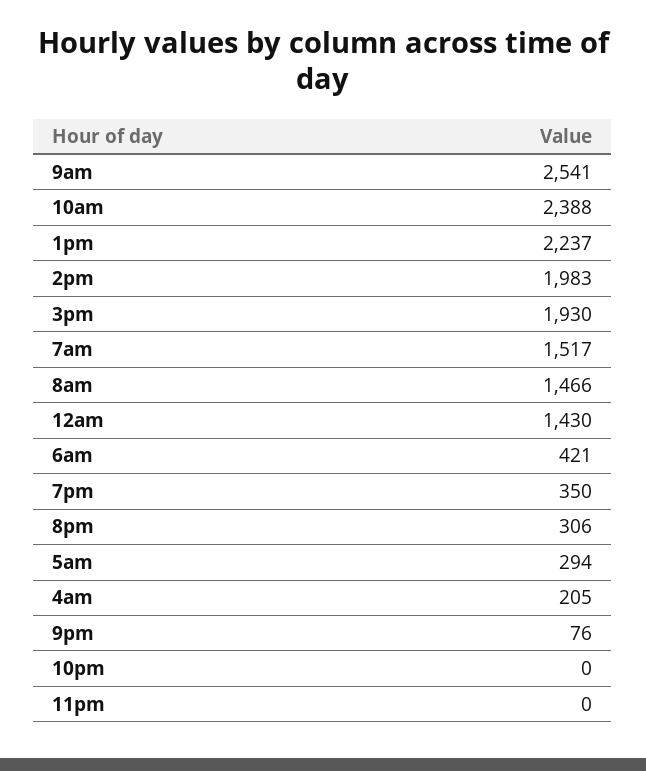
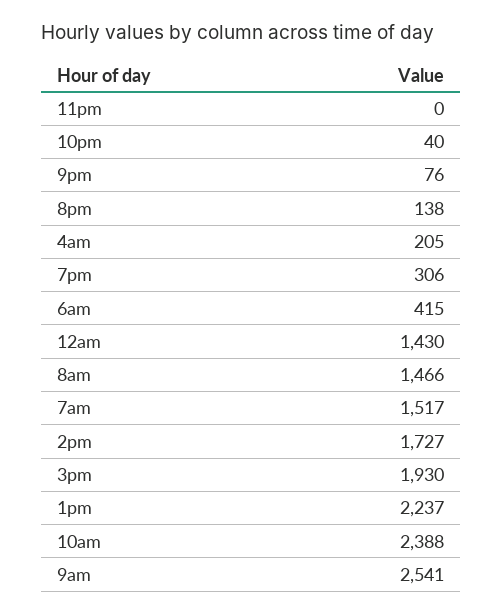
  {
    "9am": 2541,
    "10am": 2388,
    "1pm": 2237,
-   "2pm": 1983,
+   "2pm": 1727,
    "3pm": 1930,
    "7am": 1517,
    "8am": 1466,
    "12am": 1430,
-   "6am": 421,
+   "6am": 415,
-   "7pm": 350,
+   "7pm": 306,
-   "8pm": 306,
+   "8pm": 138,
-   "5am": 294,
    "4am": 205,
    "9pm": 76,
-   "10pm": 0,
+   "10pm": 40,
    "11pm": 0
  }

